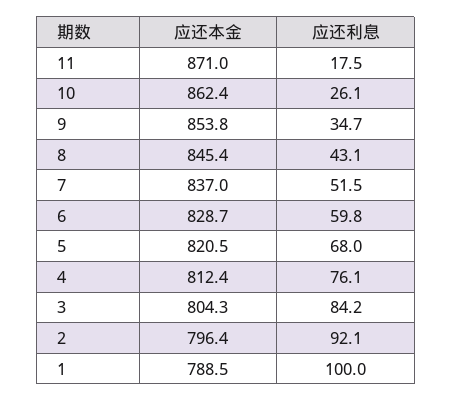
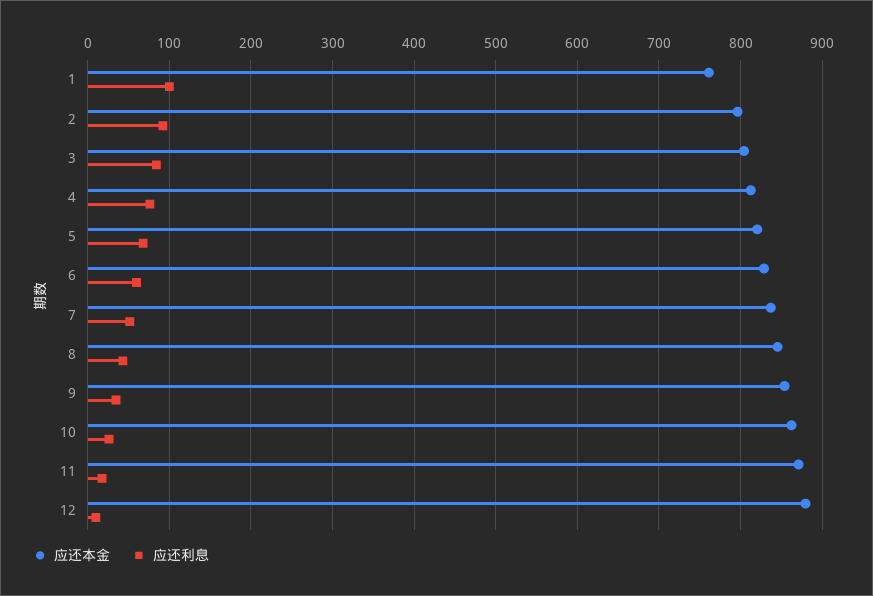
  {
    "应还本金": {
      "11": 871,
      "10": 862.4,
      "9": 853.8,
      "8": 845.4,
      "7": 837,
      "6": 828.7,
      "5": 820.5,
      "4": 812.4,
      "3": 804.3,
      "2": 796.4,
-     "1": 788.5
+     "1": 760,
+     "12": 880
    },
    "应还利息": {
      "11": 17.5,
      "10": 26.1,
      "9": 34.7,
      "8": 43.1,
      "7": 51.5,
      "6": 59.8,
      "5": 68,
      "4": 76.1,
      "3": 84.2,
      "2": 92.1,
-     "1": 100
+     "1": 100,
+     "12": 10
    }
  }

